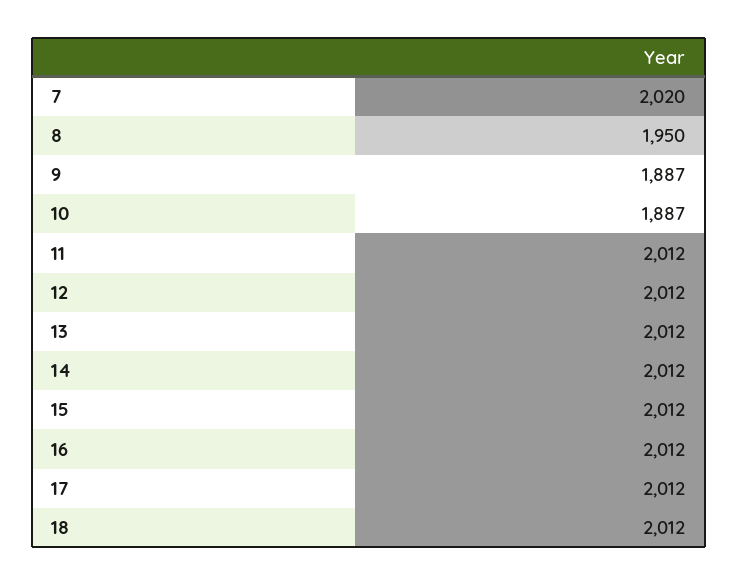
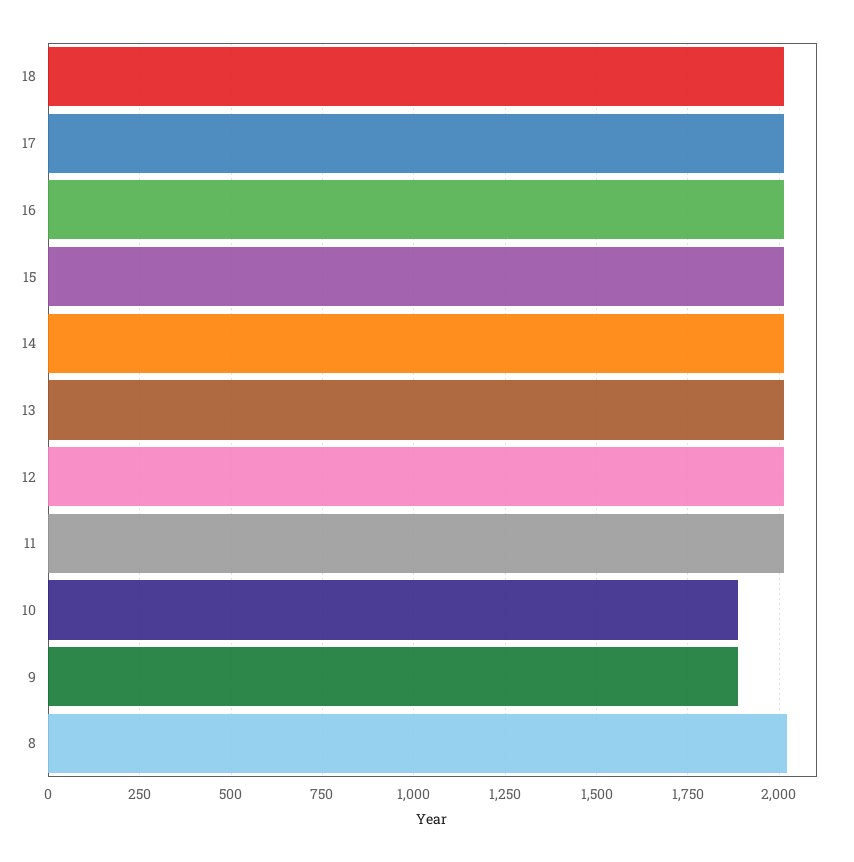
  {
-   "7": 2020,
-   "8": 1950,
+   "8": 2025,
    "9": 1887,
    "10": 1887,
    "11": 2012,
    "12": 2012,
    "13": 2012,
    "14": 2012,
    "15": 2012,
    "16": 2012,
    "17": 2012,
    "18": 2012
  }

